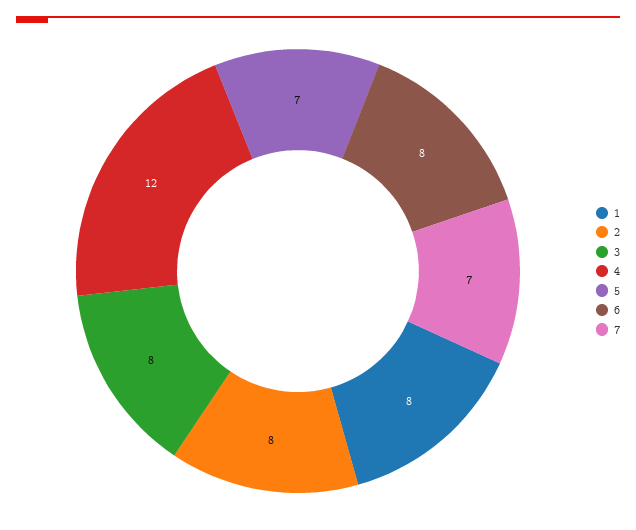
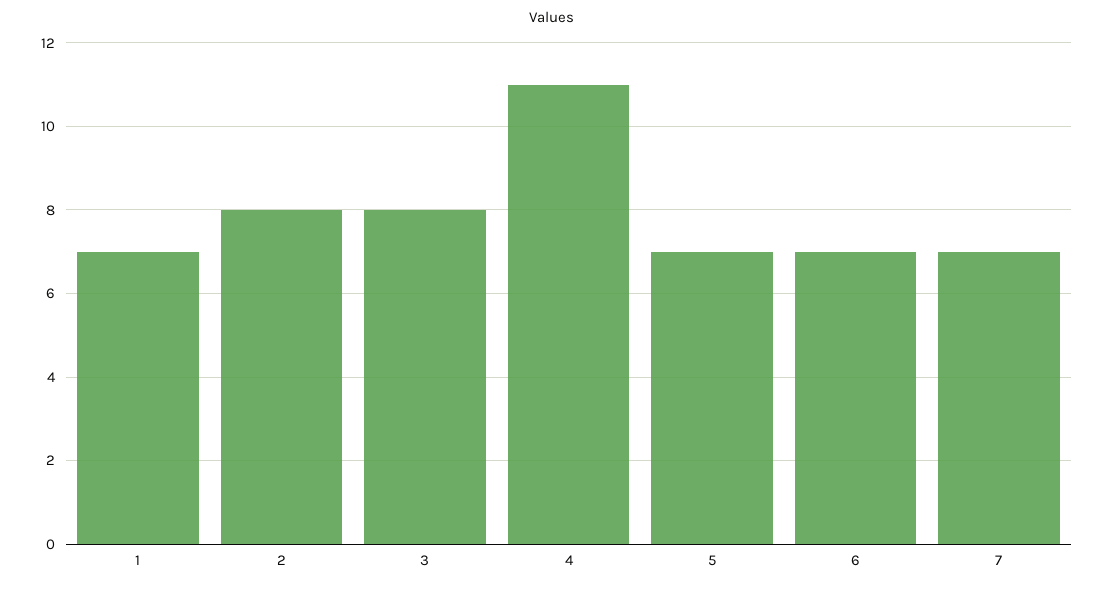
  {
-   "1": 8,
+   "1": 7,
    "2": 8,
    "3": 8,
-   "4": 12,
+   "4": 11,
    "5": 7,
-   "6": 8,
+   "6": 7,
    "7": 7
  }

